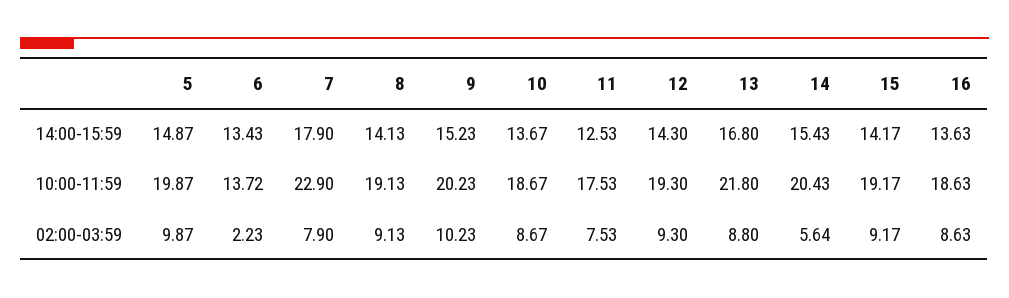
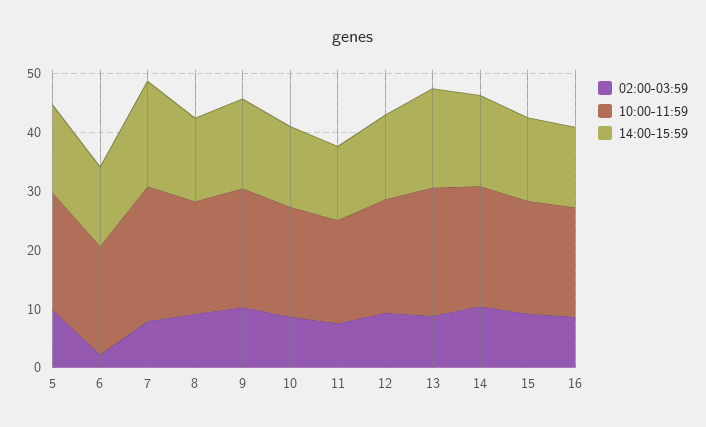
  {
    "14:00-15:59": {
      "5": 14.87,
      "6": 13.43,
      "7": 17.9,
      "8": 14.13,
      "9": 15.23,
      "10": 13.67,
      "11": 12.53,
      "12": 14.3,
      "13": 16.8,
      "14": 15.43,
      "15": 14.17,
      "16": 13.63
    },
    "10:00-11:59": {
      "5": 19.87,
-     "6": 13.72,
+     "6": 18,
      "7": 22.9,
      "8": 19.13,
      "9": 20.23,
      "10": 18.67,
      "11": 17.53,
      "12": 19.3,
      "13": 21.8,
      "14": 20.43,
      "15": 19.17,
      "16": 18.63
    },
    "02:00-03:59": {
      "5": 9.87,
      "6": 2.23,
      "7": 7.9,
      "8": 9.13,
      "9": 10.23,
      "10": 8.67,
      "11": 7.53,
      "12": 9.3,
      "13": 8.8,
-     "14": 5.64,
+     "14": 10,
      "15": 9.17,
      "16": 8.63
    }
  }

